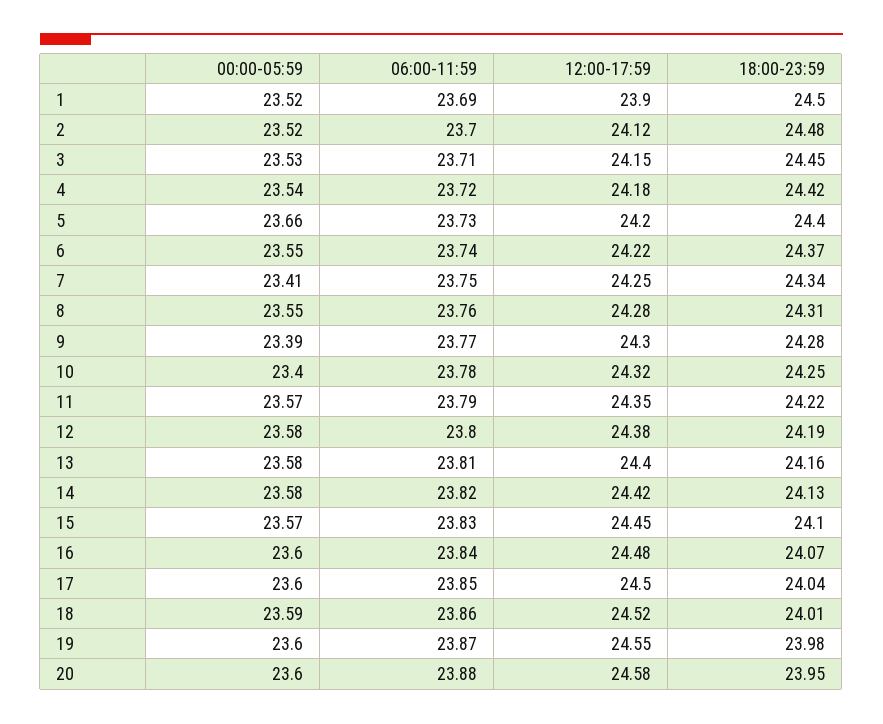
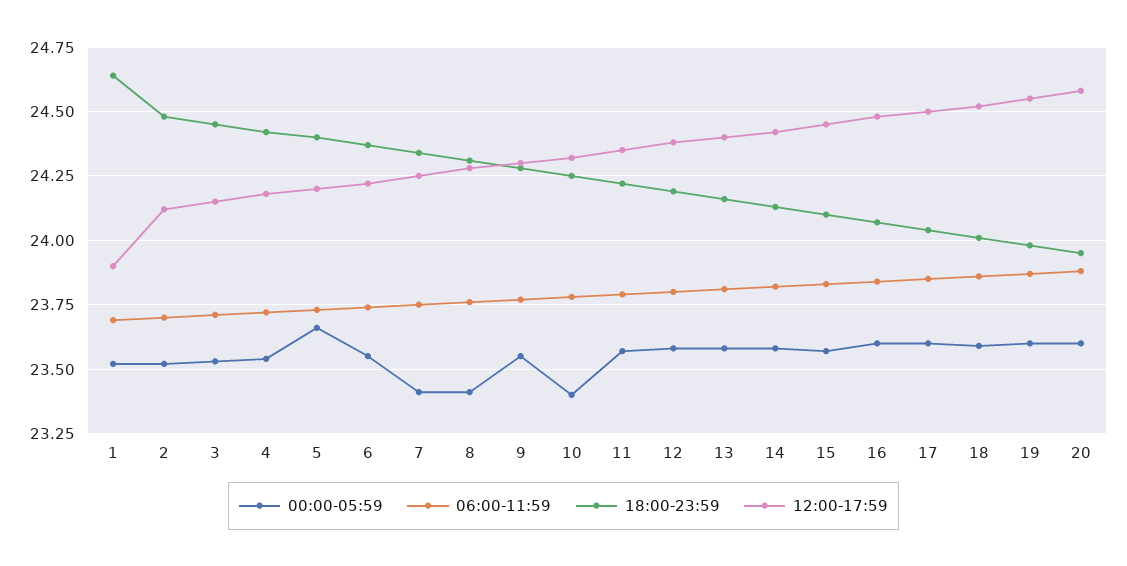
  {
    "00:00-05:59": {
      "1": 23.52,
      "2": 23.52,
      "3": 23.53,
      "4": 23.54,
      "5": 23.66,
      "6": 23.55,
      "7": 23.41,
-     "8": 23.55,
+     "8": 23.4,
-     "9": 23.39,
+     "9": 23.55,
      "10": 23.4,
      "11": 23.57,
      "12": 23.58,
      "13": 23.58,
      "14": 23.58,
      "15": 23.57,
      "16": 23.6,
      "17": 23.6,
      "18": 23.59,
      "19": 23.6,
      "20": 23.6
    },
    "06:00-11:59": {
      "1": 23.69,
      "2": 23.7,
      "3": 23.71,
      "4": 23.72,
      "5": 23.73,
      "6": 23.74,
      "7": 23.75,
      "8": 23.76,
      "9": 23.77,
      "10": 23.78,
      "11": 23.79,
      "12": 23.8,
      "13": 23.81,
      "14": 23.82,
      "15": 23.83,
      "16": 23.84,
      "17": 23.85,
      "18": 23.86,
      "19": 23.87,
      "20": 23.88
    },
    "12:00-17:59": {
      "1": 23.9,
      "2": 24.12,
      "3": 24.15,
      "4": 24.18,
      "5": 24.2,
      "6": 24.22,
      "7": 24.25,
      "8": 24.28,
      "9": 24.3,
      "10": 24.32,
      "11": 24.35,
      "12": 24.38,
      "13": 24.4,
      "14": 24.42,
      "15": 24.45,
      "16": 24.48,
      "17": 24.5,
      "18": 24.52,
      "19": 24.55,
      "20": 24.58
    },
    "18:00-23:59": {
-     "1": 24.5,
+     "1": 24.65,
      "2": 24.48,
      "3": 24.45,
      "4": 24.42,
      "5": 24.4,
      "6": 24.37,
      "7": 24.34,
      "8": 24.31,
      "9": 24.28,
      "10": 24.25,
      "11": 24.22,
      "12": 24.19,
      "13": 24.16,
      "14": 24.13,
      "15": 24.1,
      "16": 24.07,
      "17": 24.04,
      "18": 24.01,
      "19": 23.98,
      "20": 23.95
    }
  }

